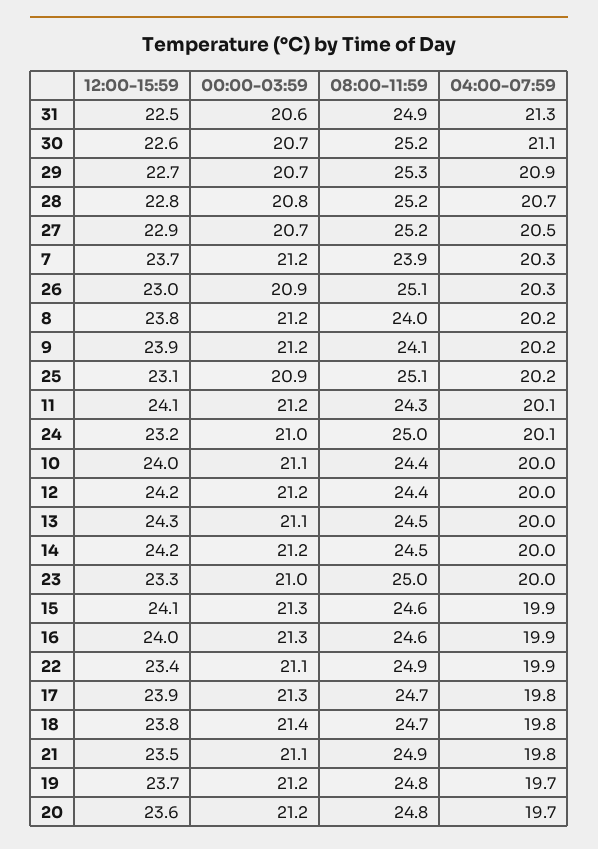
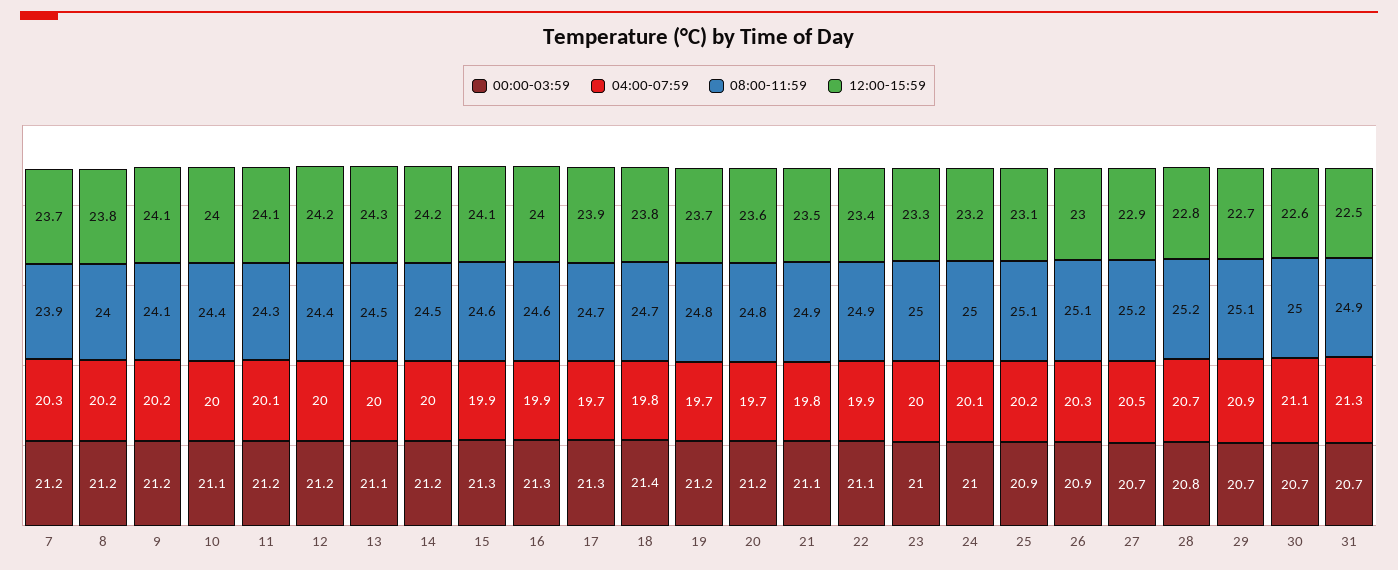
  {
    "12:00-15:59": {
      "31": 22.5,
      "30": 22.6,
      "29": 22.7,
      "28": 22.8,
      "27": 22.9,
      "7": 23.7,
      "26": 23,
      "8": 23.8,
-     "9": 23.9,
+     "9": 24.1,
      "25": 23.1,
      "11": 24.1,
      "24": 23.2,
      "10": 24,
      "12": 24.2,
      "13": 24.3,
      "14": 24.2,
      "23": 23.3,
      "15": 24.1,
      "16": 24,
      "22": 23.4,
      "17": 23.9,
      "18": 23.8,
      "21": 23.5,
      "19": 23.7,
      "20": 23.6
    },
    "00:00-03:59": {
-     "31": 20.6,
+     "31": 20.7,
      "30": 20.7,
      "29": 20.7,
      "28": 20.8,
      "27": 20.7,
      "7": 21.2,
      "26": 20.9,
      "8": 21.2,
      "9": 21.2,
      "25": 20.9,
      "11": 21.2,
      "24": 21,
      "10": 21.1,
      "12": 21.2,
      "13": 21.1,
      "14": 21.2,
      "23": 21,
      "15": 21.3,
      "16": 21.3,
      "22": 21.1,
      "17": 21.3,
      "18": 21.4,
      "21": 21.1,
      "19": 21.2,
      "20": 21.2
    },
    "08:00-11:59": {
      "31": 24.9,
-     "30": 25.2,
+     "30": 25,
-     "29": 25.3,
+     "29": 25.1,
      "28": 25.2,
      "27": 25.2,
      "7": 23.9,
      "26": 25.1,
      "8": 24,
      "9": 24.1,
      "25": 25.1,
      "11": 24.3,
      "24": 25,
      "10": 24.4,
      "12": 24.4,
      "13": 24.5,
      "14": 24.5,
      "23": 25,
      "15": 24.6,
      "16": 24.6,
      "22": 24.9,
      "17": 24.7,
      "18": 24.7,
      "21": 24.9,
      "19": 24.8,
      "20": 24.8
    },
    "04:00-07:59": {
      "31": 21.3,
      "30": 21.1,
      "29": 20.9,
      "28": 20.7,
      "27": 20.5,
      "7": 20.3,
      "26": 20.3,
      "8": 20.2,
      "9": 20.2,
      "25": 20.2,
      "11": 20.1,
      "24": 20.1,
      "10": 20,
      "12": 20,
      "13": 20,
      "14": 20,
      "23": 20,
      "15": 19.9,
      "16": 19.9,
      "22": 19.9,
-     "17": 19.8,
+     "17": 19.7,
      "18": 19.8,
      "21": 19.8,
      "19": 19.7,
      "20": 19.7
    }
  }

